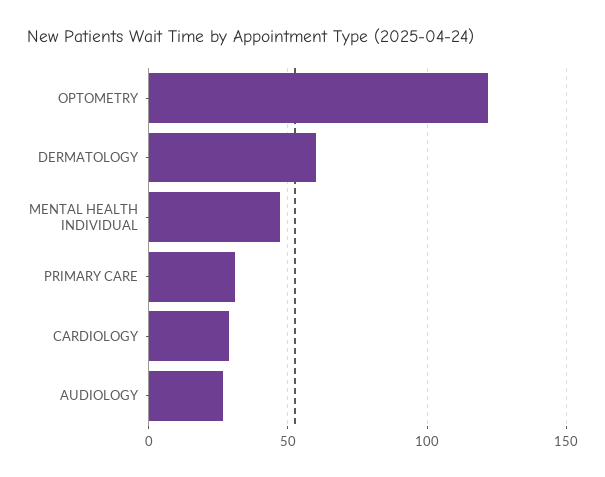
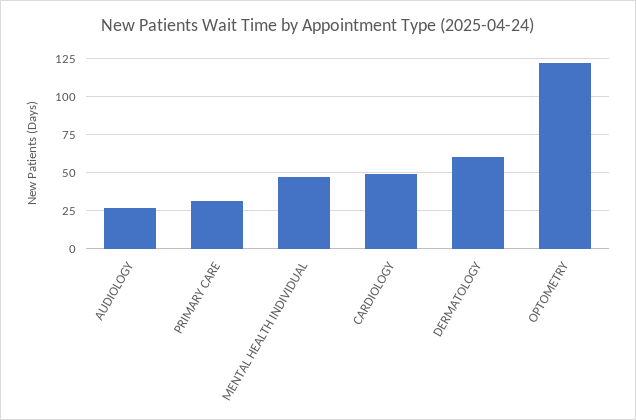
  {
    "OPTOMETRY": 120,
    "DERMATOLOGY": 60,
    "MENTAL HEALTH INDIVIDUAL": 45,
    "PRIMARY CARE": 30,
-   "CARDIOLOGY": 30,
+   "CARDIOLOGY": 50,
    "AUDIOLOGY": 25
  }

